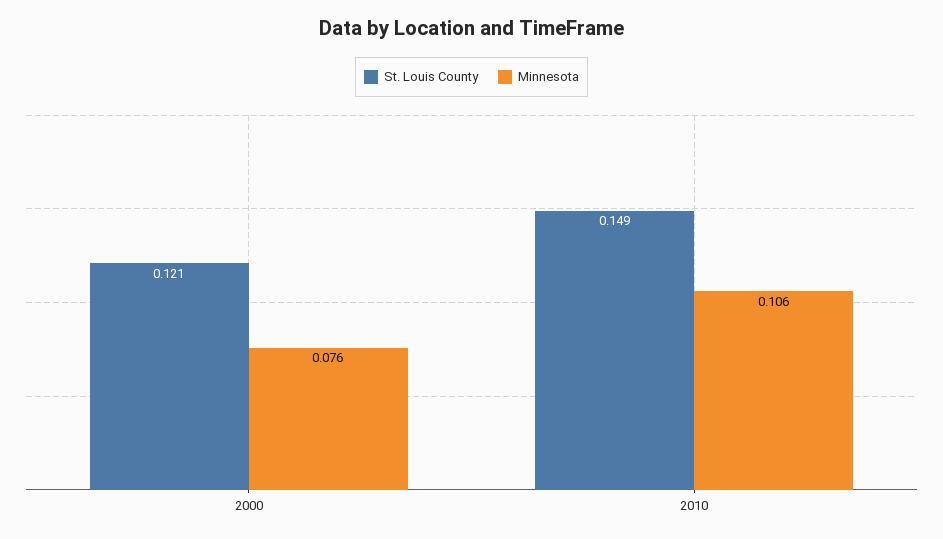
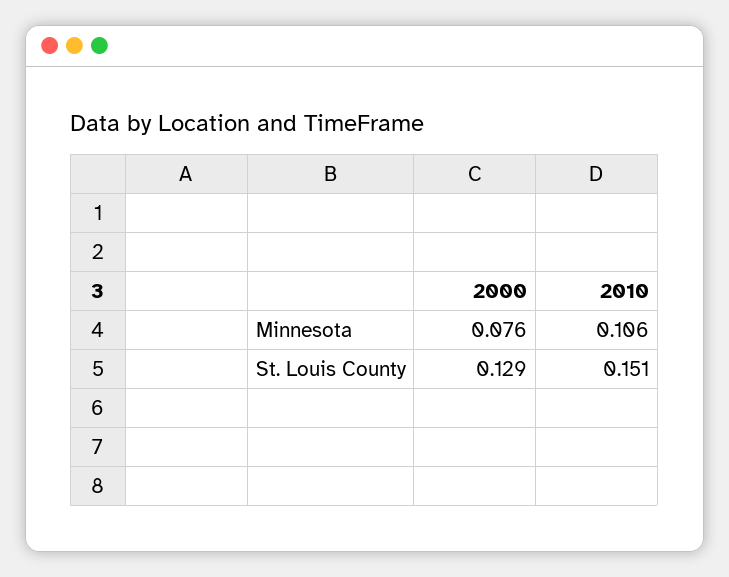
  {
    "St. Louis County": {
-     "2000": 0.121,
+     "2000": 0.129,
-     "2010": 0.149
+     "2010": 0.151
    },
    "Minnesota": {
      "2000": 0.076,
      "2010": 0.106
    }
  }

